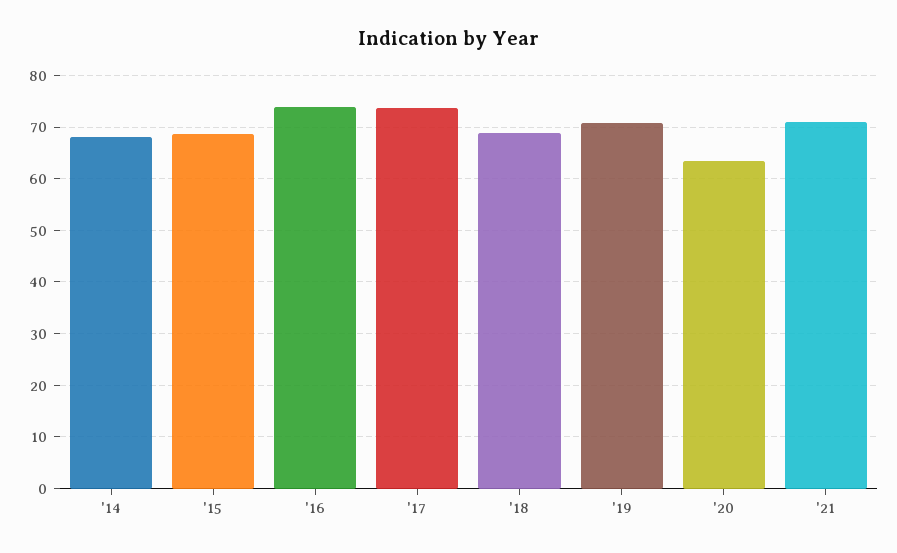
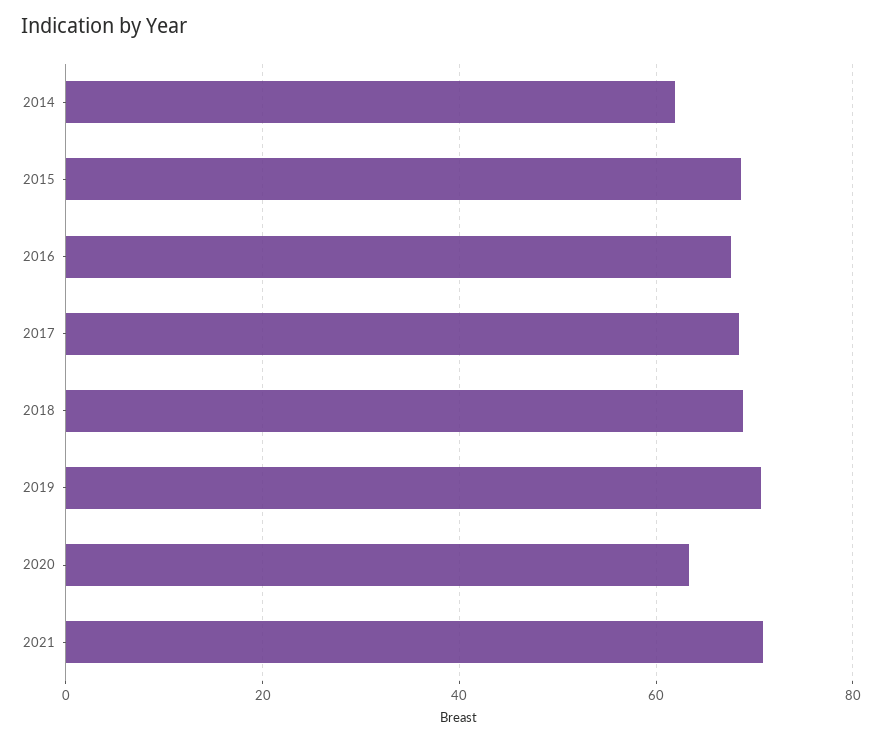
  {
-   "'14": 68,
+   "'14": 62,
    "'15": 68,
-   "'16": 74,
+   "'16": 68,
-   "'17": 74,
+   "'17": 68,
    "'18": 68,
    "'19": 70,
    "'20": 64,
    "'21": 70
  }

